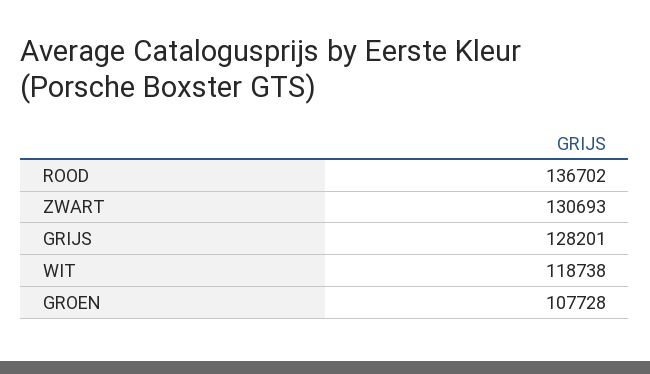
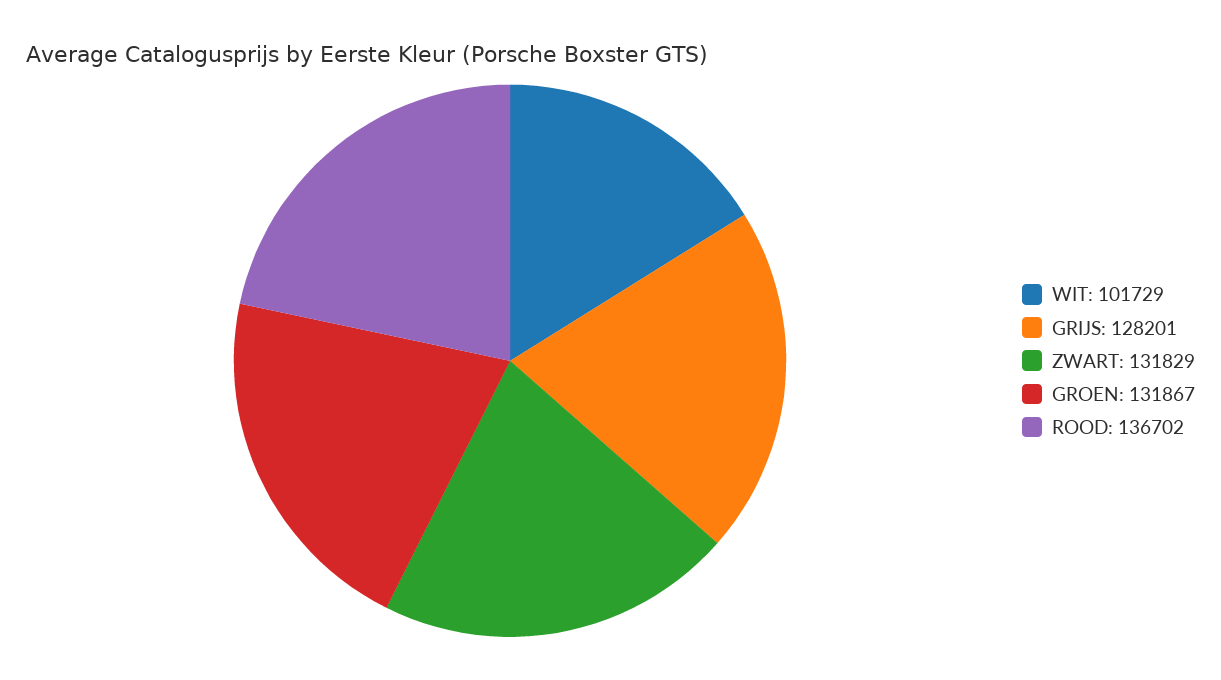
  {
    "ROOD": 136702,
-   "ZWART": 130693,
+   "ZWART": 131829,
    "GRIJS": 128201,
-   "WIT": 118738,
+   "WIT": 101729,
-   "GROEN": 107728
+   "GROEN": 131867
  }

